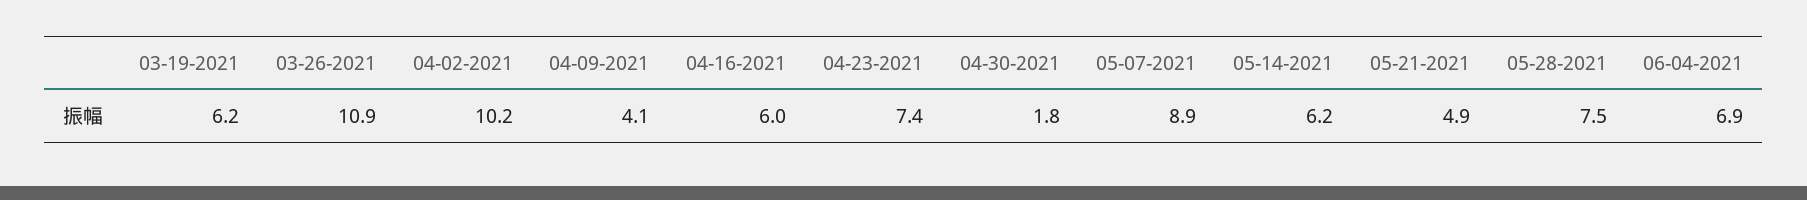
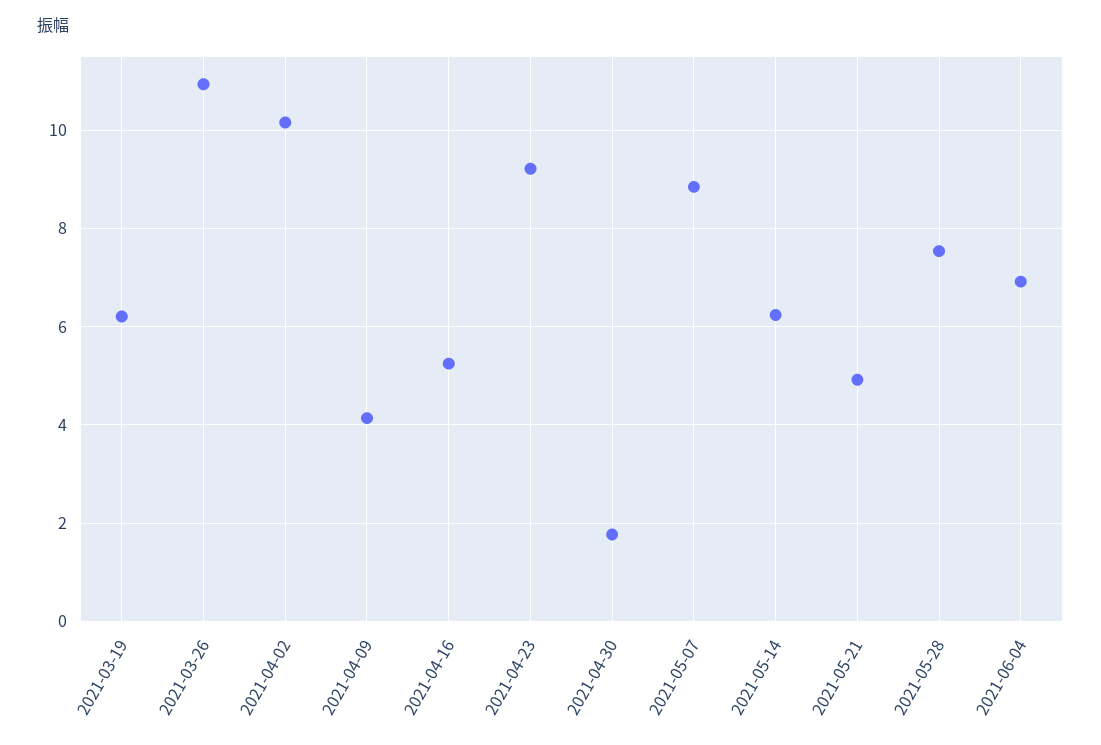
  {
    "03-19-2021": 6.2,
    "03-26-2021": 10.9,
    "04-02-2021": 10.2,
    "04-09-2021": 4.1,
-   "04-16-2021": 6,
+   "04-16-2021": 5.2,
-   "04-23-2021": 7.4,
+   "04-23-2021": 9.2,
    "04-30-2021": 1.8,
    "05-07-2021": 8.9,
    "05-14-2021": 6.2,
    "05-21-2021": 4.9,
    "05-28-2021": 7.5,
    "06-04-2021": 6.9
  }

